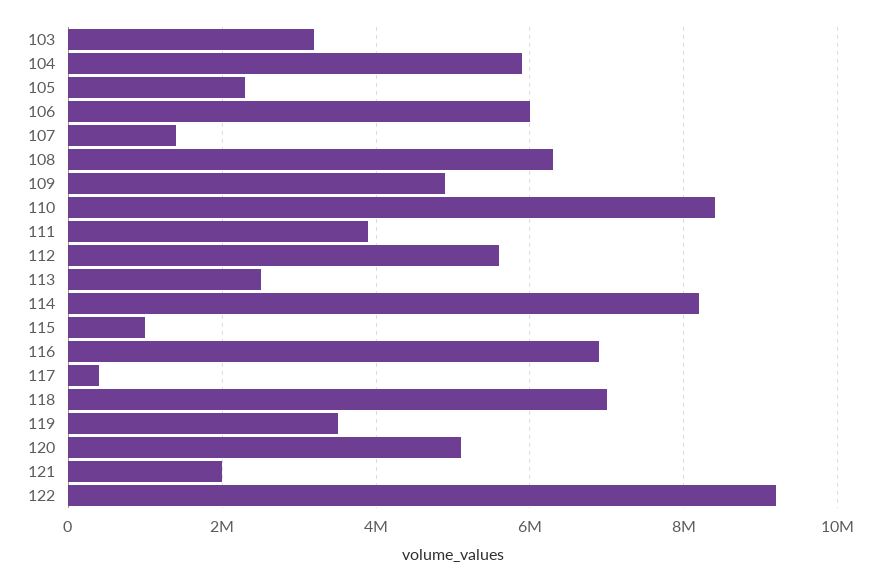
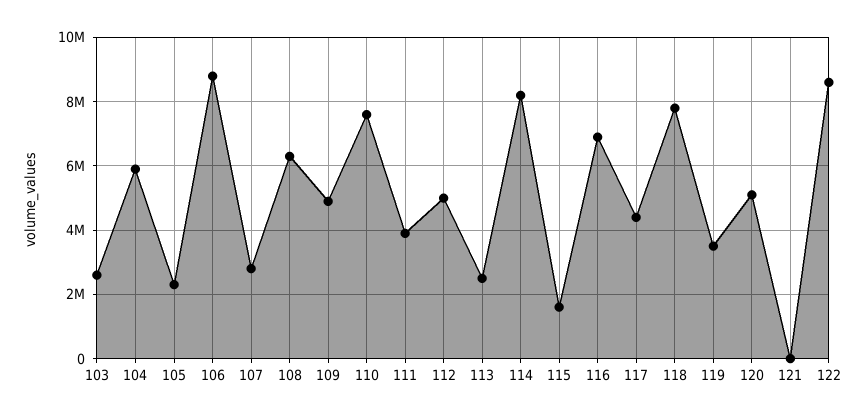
  {
-   "103": 3200000,
+   "103": 2600000,
    "104": 6000000,
    "105": 2400000,
-   "106": 6000000,
+   "106": 8800000,
-   "107": 1400000,
+   "107": 2800000,
    "108": 6400000,
    "109": 5000000,
-   "110": 8400000,
+   "110": 7600000,
    "111": 4000000,
-   "112": 5600000,
+   "112": 5000000,
    "113": 2600000,
    "114": 8200000,
-   "115": 1000000,
+   "115": 1600000,
    "116": 7000000,
-   "117": 400000,
+   "117": 4400000,
-   "118": 7000000,
+   "118": 7800000,
    "119": 3600000,
    "120": 5200000,
-   "121": 2000000,
+   "121": 0,
-   "122": 9200000
+   "122": 8600000
  }

